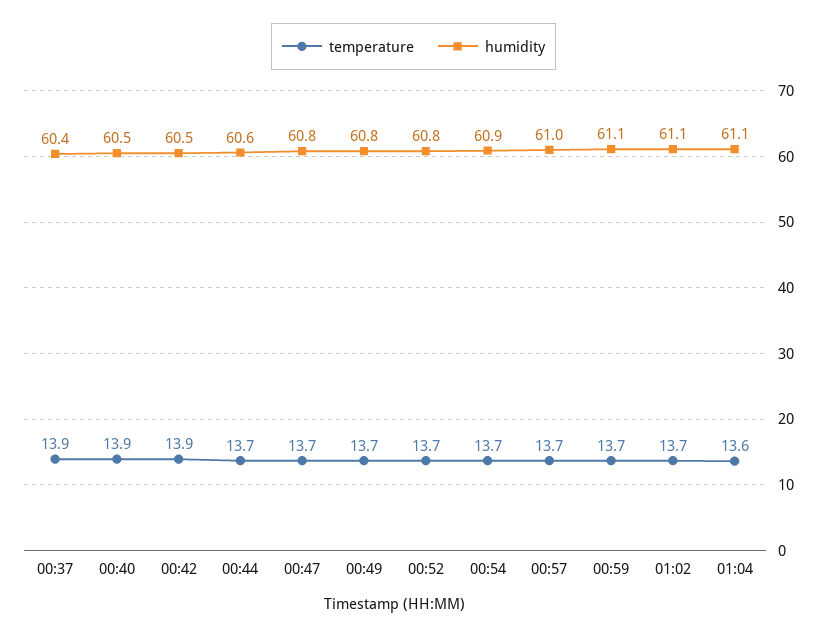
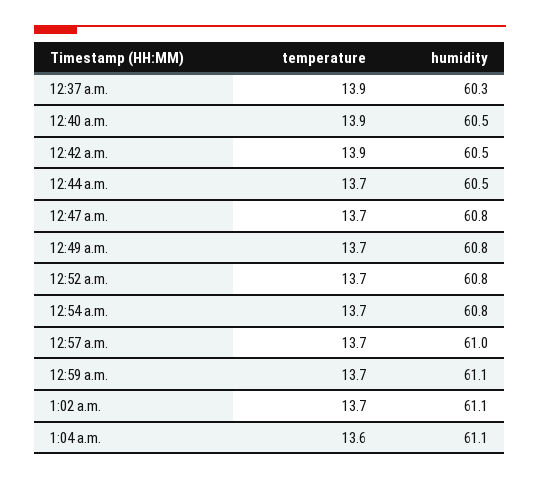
  {
    "temperature": {
      "00:37": 13.9,
      "00:40": 13.9,
      "00:42": 13.9,
      "00:44": 13.7,
      "00:47": 13.7,
      "00:49": 13.7,
      "00:52": 13.7,
      "00:54": 13.7,
      "00:57": 13.7,
      "00:59": 13.7,
      "01:02": 13.7,
      "01:04": 13.6
    },
    "humidity": {
-     "00:37": 60.4,
+     "00:37": 60.3,
      "00:40": 60.5,
      "00:42": 60.5,
-     "00:44": 60.6,
+     "00:44": 60.5,
      "00:47": 60.8,
      "00:49": 60.8,
      "00:52": 60.8,
-     "00:54": 60.9,
+     "00:54": 60.8,
      "00:57": 61,
      "00:59": 61.1,
      "01:02": 61.1,
      "01:04": 61.1
    }
  }

